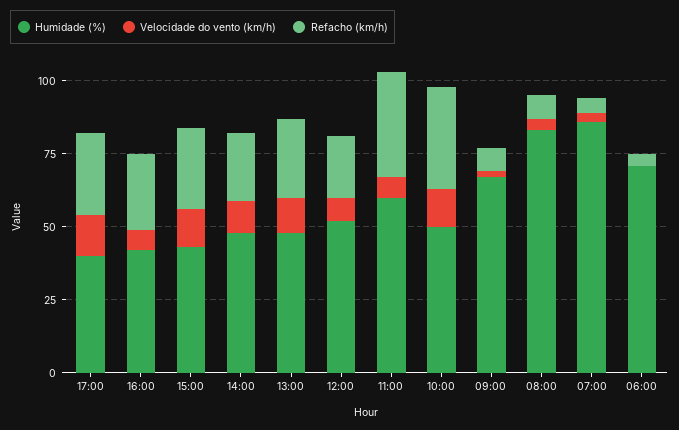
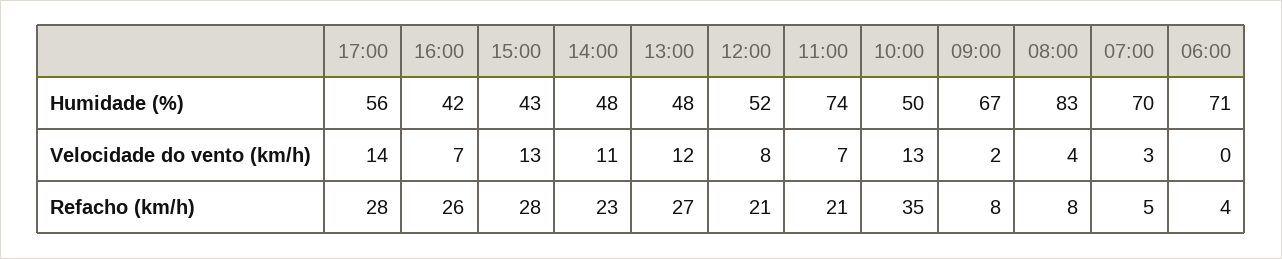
  {
    "Humidade (%)": {
-     "17:00": 40,
+     "17:00": 56,
      "16:00": 42,
      "15:00": 43,
      "14:00": 48,
      "13:00": 48,
      "12:00": 52,
-     "11:00": 60,
+     "11:00": 74,
      "10:00": 50,
      "09:00": 67,
      "08:00": 83,
-     "07:00": 85,
+     "07:00": 70,
      "06:00": 71
    },
    "Velocidade do vento (km/h)": {
      "17:00": 14,
      "16:00": 7,
      "15:00": 13,
      "14:00": 11,
      "13:00": 12,
      "12:00": 8,
      "11:00": 7,
      "10:00": 13,
      "09:00": 2,
      "08:00": 4,
      "07:00": 3,
      "06:00": 0
    },
    "Refacho (km/h)": {
      "17:00": 28,
      "16:00": 26,
      "15:00": 28,
      "14:00": 23,
      "13:00": 27,
      "12:00": 21,
-     "11:00": 35,
+     "11:00": 21,
      "10:00": 35,
      "09:00": 8,
      "08:00": 8,
      "07:00": 5,
      "06:00": 4
    }
  }

